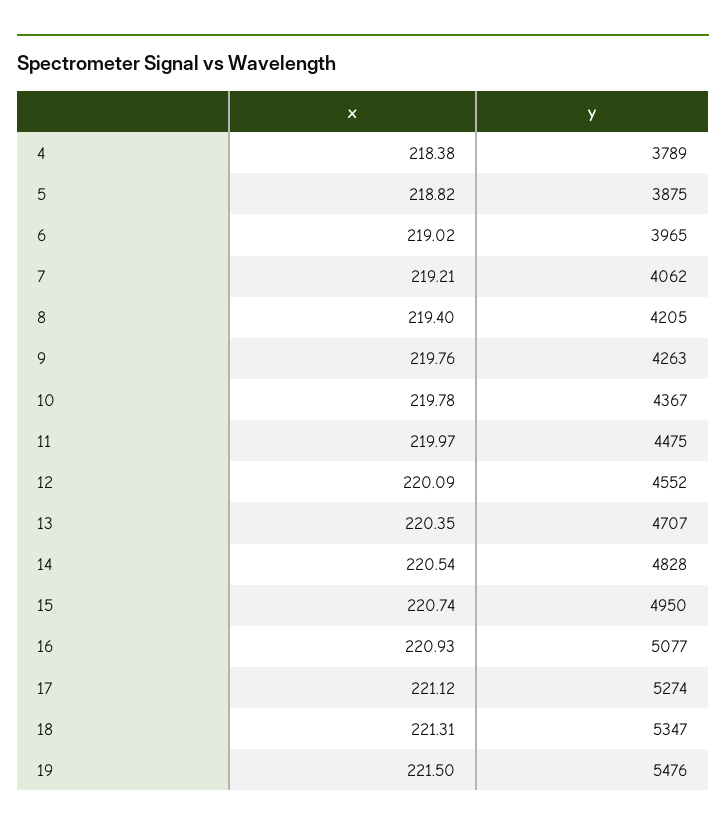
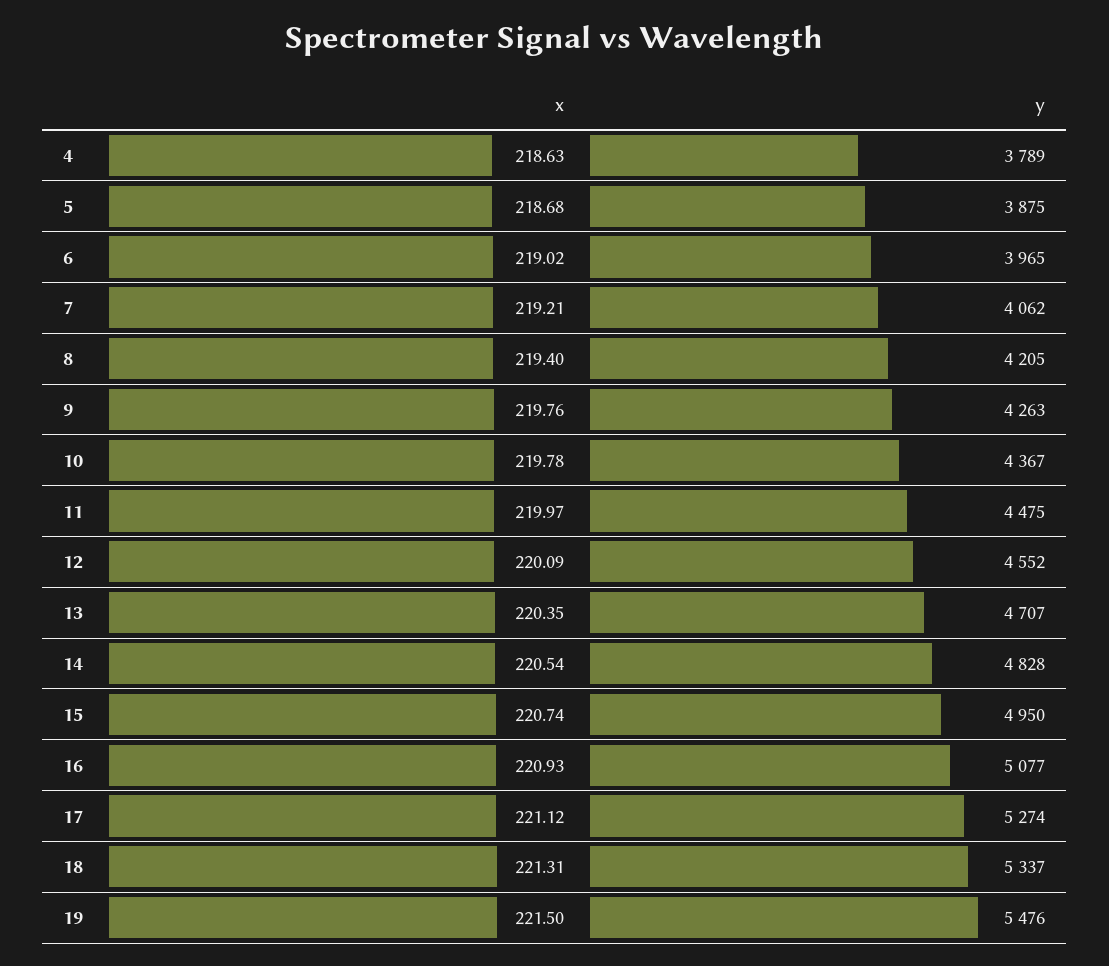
  {
    "x": {
-     "4": 218.38,
+     "4": 218.63,
-     "5": 218.82,
+     "5": 218.68,
      "6": 219.02,
      "7": 219.21,
      "8": 219.4,
      "9": 219.76,
      "10": 219.78,
      "11": 219.97,
      "12": 220.09,
      "13": 220.35,
      "14": 220.54,
      "15": 220.74,
      "16": 220.93,
      "17": 221.12,
      "18": 221.31,
      "19": 221.5
    },
    "y": {
      "4": 3789,
      "5": 3875,
      "6": 3965,
      "7": 4062,
      "8": 4205,
      "9": 4263,
      "10": 4367,
      "11": 4475,
      "12": 4552,
      "13": 4707,
      "14": 4828,
      "15": 4950,
      "16": 5077,
      "17": 5274,
-     "18": 5347,
+     "18": 5337,
      "19": 5476
    }
  }

